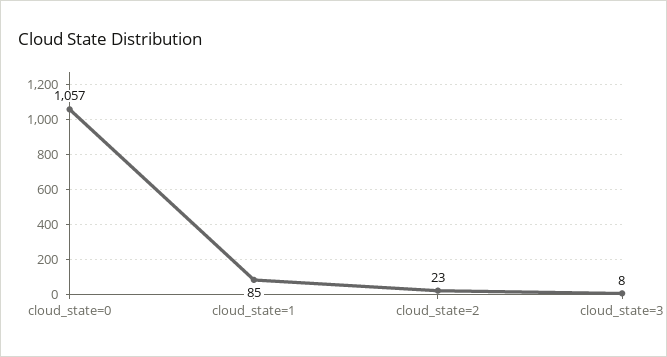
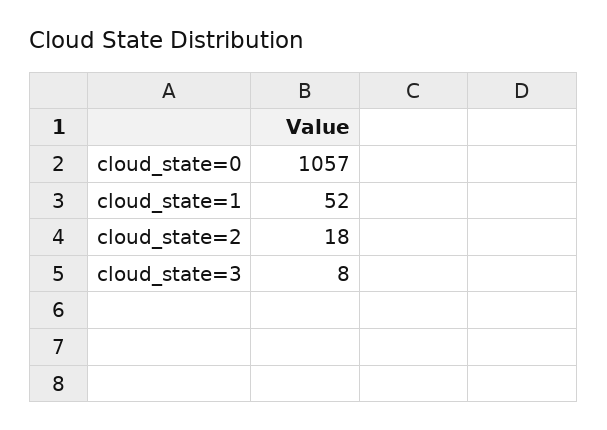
  {
    "cloud_state=0": 1057,
-   "cloud_state=1": 85,
+   "cloud_state=1": 52,
-   "cloud_state=2": 23,
+   "cloud_state=2": 18,
    "cloud_state=3": 8
  }

